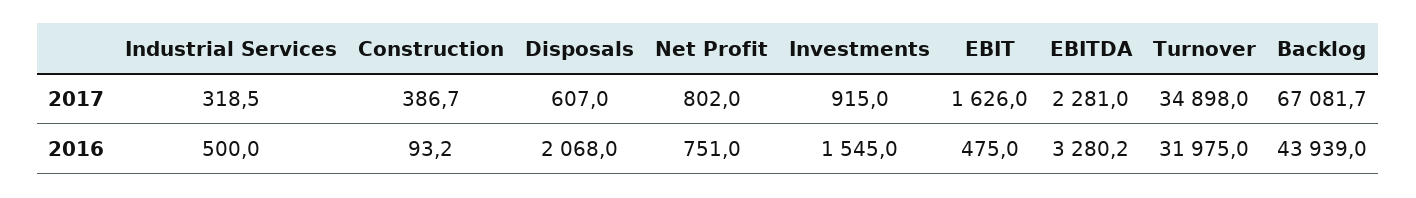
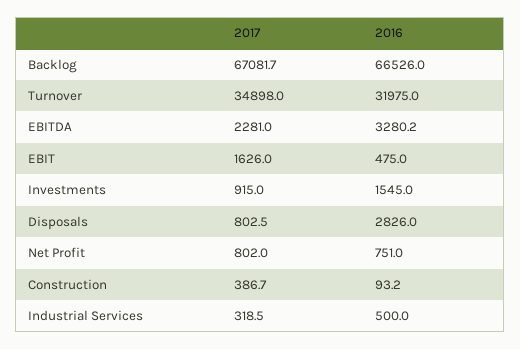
  {
    "Industrial Services": {
      "2017": 318.5,
      "2016": 500
    },
    "Construction": {
      "2017": 386.7,
      "2016": 93.2
    },
    "Disposals": {
-     "2017": 607,
+     "2017": 802.5,
-     "2016": 2068
+     "2016": 2826
    },
    "Net Profit": {
      "2017": 802,
      "2016": 751
    },
    "Investments": {
      "2017": 915,
      "2016": 1545
    },
    "EBIT": {
      "2017": 1626,
      "2016": 475
    },
    "EBITDA": {
      "2017": 2281,
      "2016": 3280.2
    },
    "Turnover": {
      "2017": 34898,
      "2016": 31975
    },
    "Backlog": {
      "2017": 67081.7,
-     "2016": 43939
+     "2016": 66526
    }
  }

